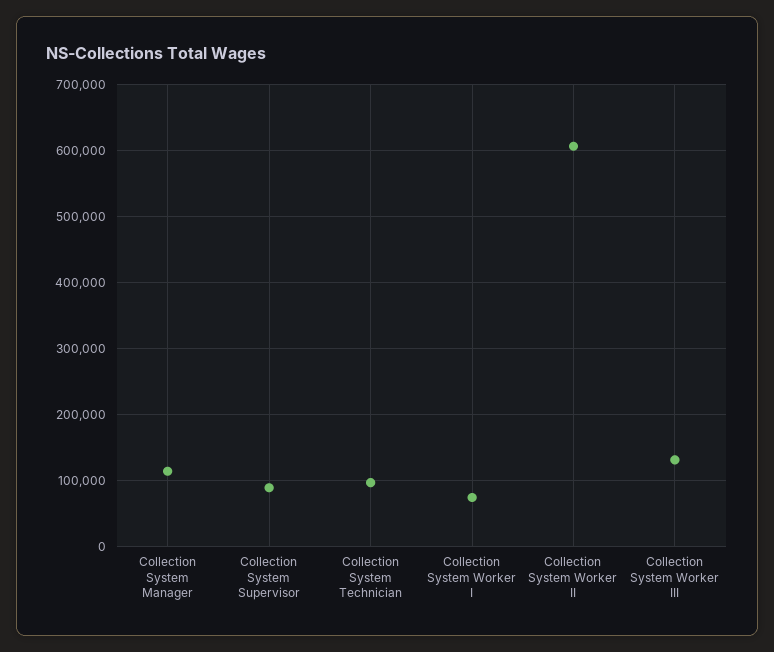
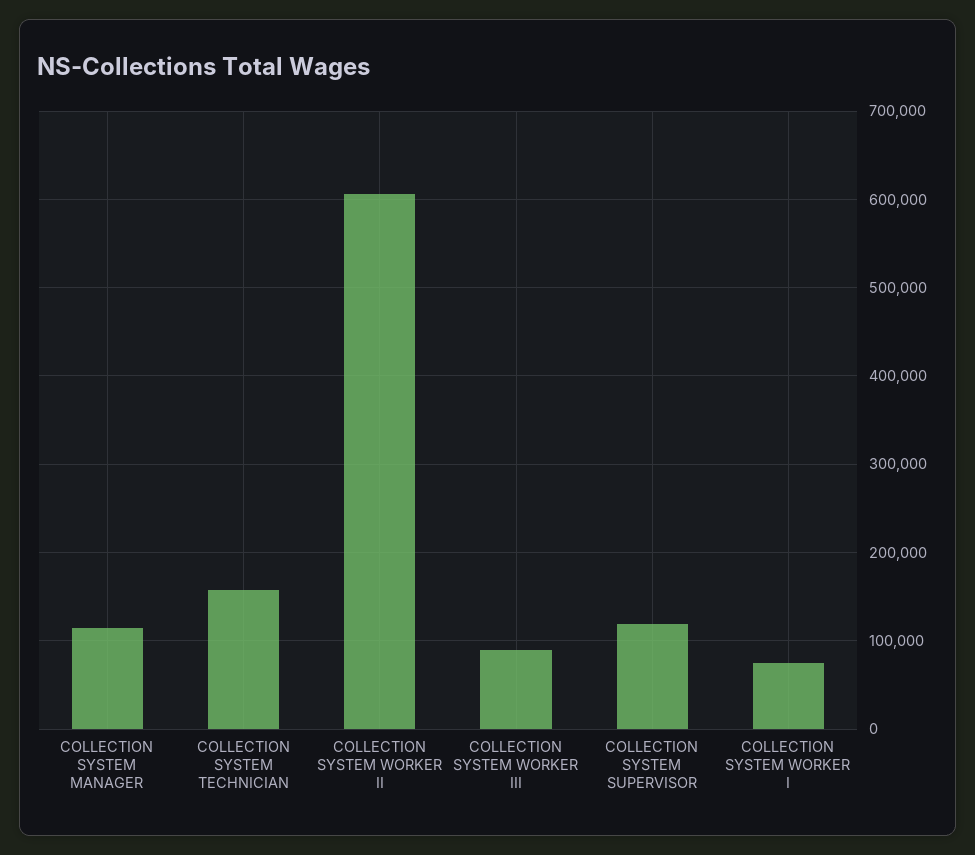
  {
    "Collection System Manager": 110000,
-   "Collection System Supervisor": 90000,
+   "Collection System Supervisor": 120000,
-   "Collection System Technician": 100000,
+   "Collection System Technician": 160000,
    "Collection System Worker I": 70000,
    "Collection System Worker II": 610000,
-   "Collection System Worker III": 130000
+   "Collection System Worker III": 90000
  }

